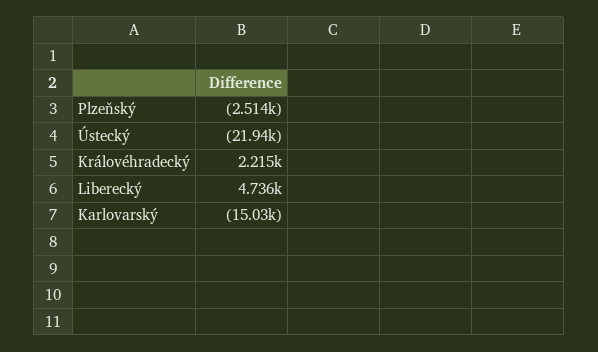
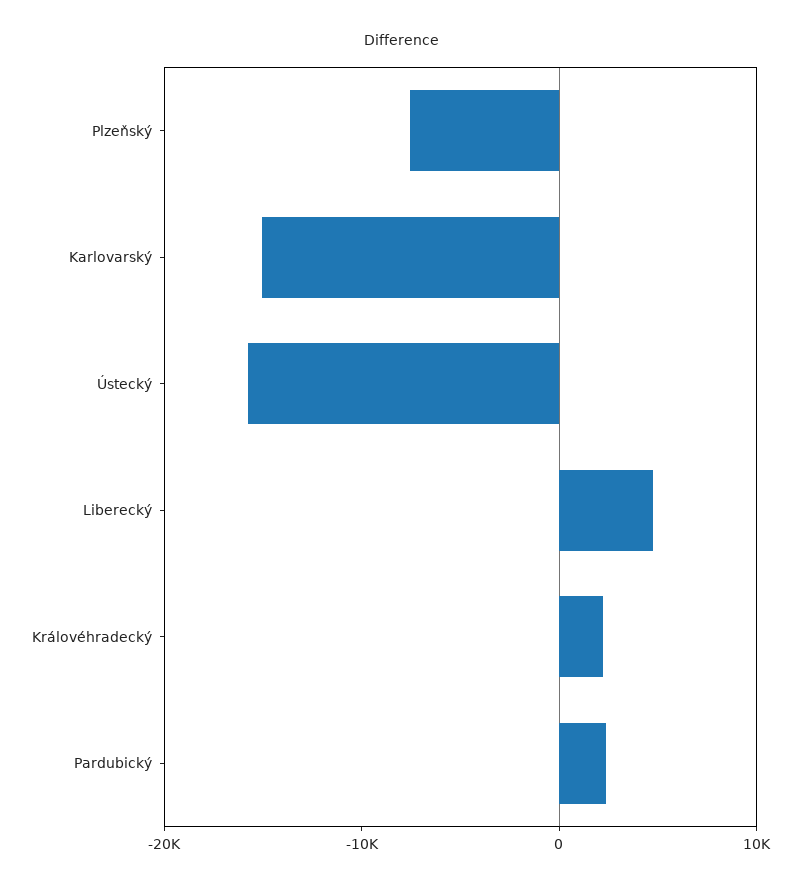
  {
-   "Plzeňský": -2514,
+   "Plzeňský": -8000,
-   "Ústecký": -21940,
+   "Ústecký": -16000,
    "Královéhradecký": 2215,
    "Liberecký": 4736,
-   "Karlovarský": -15030
+   "Karlovarský": -15030,
+   "Pardubický": 2000
  }

